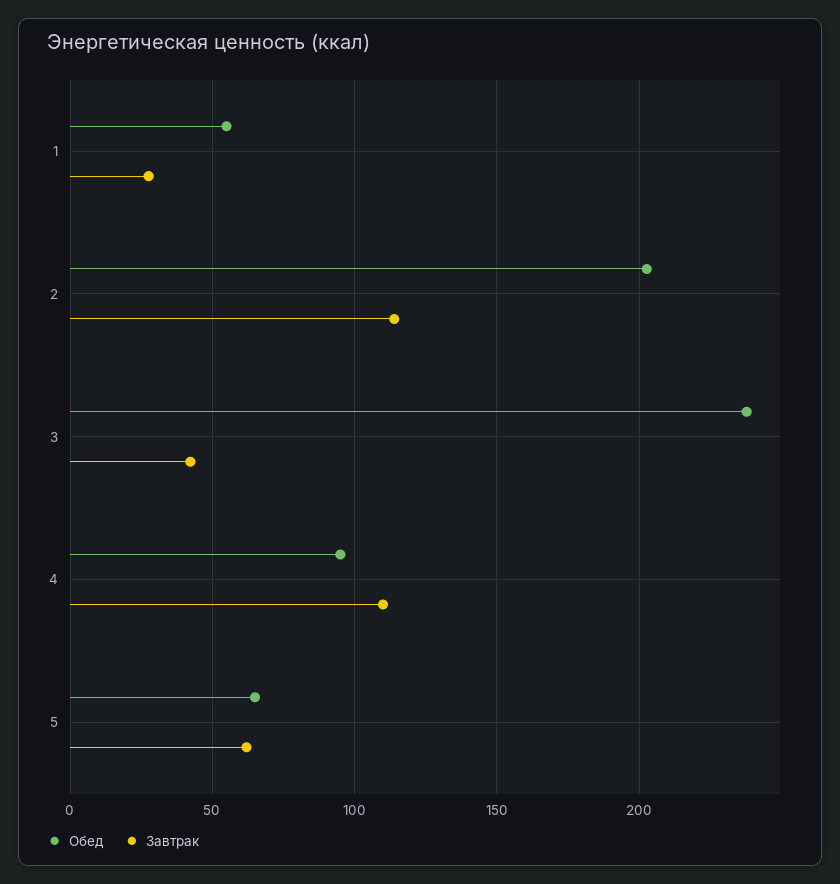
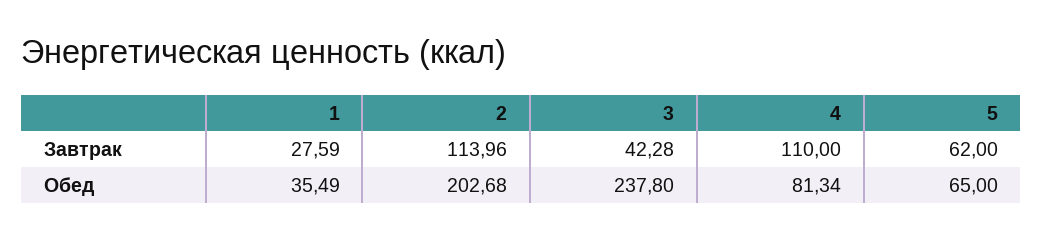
  {
    "Обед": {
-     "1": 55,
+     "1": 35.49,
      "2": 202.68,
      "3": 237.8,
-     "4": 95,
+     "4": 81.34,
      "5": 65
    },
    "Завтрак": {
      "1": 27.59,
      "2": 113.96,
      "3": 42.28,
      "4": 110,
      "5": 62
    }
  }

